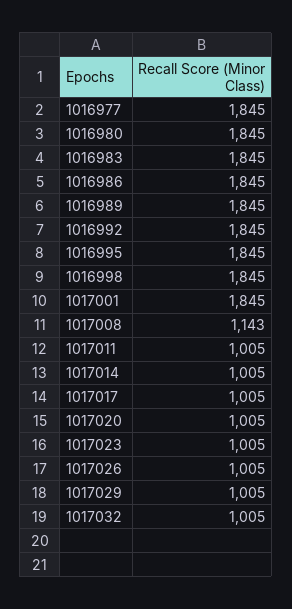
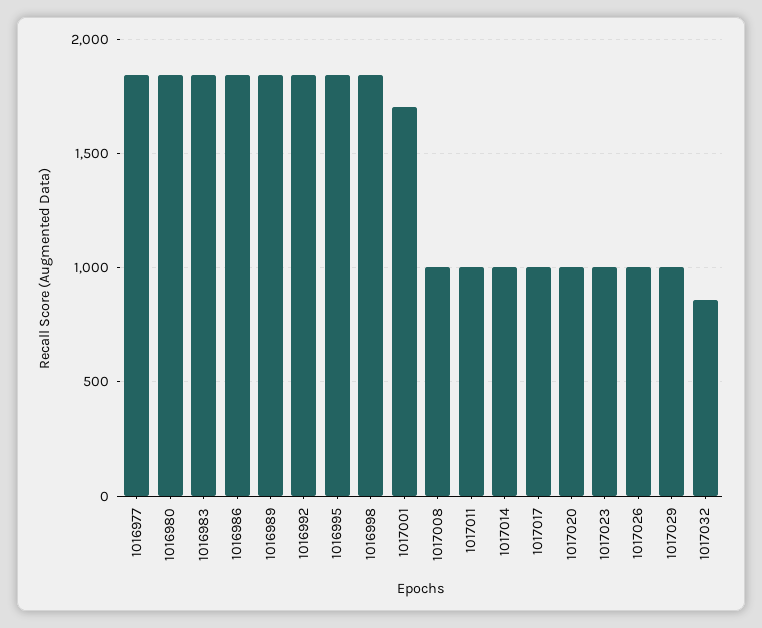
  {
    "1016977": 1845,
    "1016980": 1845,
    "1016983": 1845,
    "1016986": 1845,
    "1016989": 1845,
    "1016992": 1845,
    "1016995": 1845,
    "1016998": 1845,
-   "1017001": 1845,
+   "1017001": 1700,
-   "1017008": 1143,
+   "1017008": 1000,
    "1017011": 1005,
    "1017014": 1005,
    "1017017": 1005,
    "1017020": 1005,
    "1017023": 1005,
    "1017026": 1005,
    "1017029": 1005,
-   "1017032": 1005
+   "1017032": 850
  }

